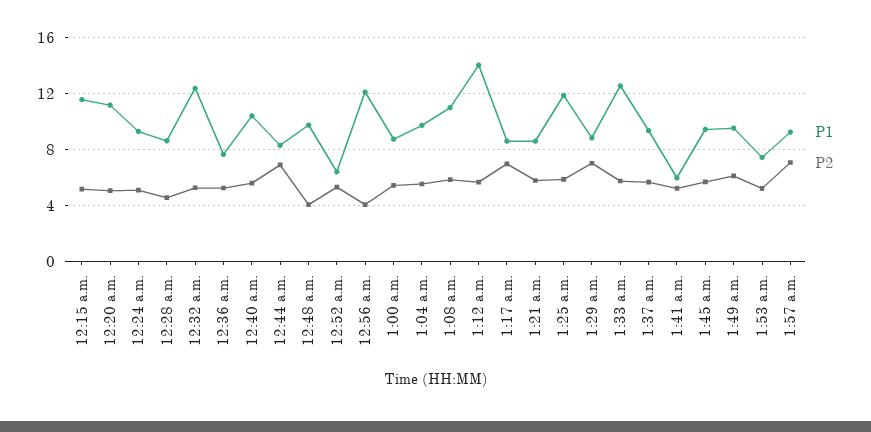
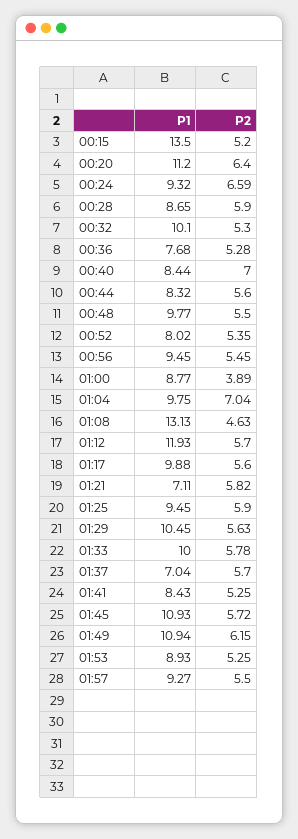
  {
    "P1": {
-     "12:15 a.m.": 11.5,
+     "12:15 a.m.": 13.5,
      "12:20 a.m.": 11.2,
      "12:24 a.m.": 9.32,
      "12:28 a.m.": 8.65,
-     "12:32 a.m.": 12.5,
+     "12:32 a.m.": 10.1,
      "12:36 a.m.": 7.68,
-     "12:40 a.m.": 10.5,
+     "12:40 a.m.": 8.44,
      "12:44 a.m.": 8.32,
      "12:48 a.m.": 9.77,
-     "12:52 a.m.": 6.5,
+     "12:52 a.m.": 8.02,
-     "12:56 a.m.": 12,
+     "12:56 a.m.": 9.45,
      "1:00 a.m.": 8.77,
      "1:04 a.m.": 9.75,
-     "1:08 a.m.": 11,
+     "1:08 a.m.": 13.13,
-     "1:12 a.m.": 14,
+     "1:12 a.m.": 11.93,
-     "1:17 a.m.": 8.5,
+     "1:17 a.m.": 9.88,
-     "1:21 a.m.": 8.5,
+     "1:21 a.m.": 7.11,
-     "1:25 a.m.": 12,
+     "1:25 a.m.": 9.45,
-     "1:29 a.m.": 9,
+     "1:29 a.m.": 10.45,
-     "1:33 a.m.": 12.5,
+     "1:33 a.m.": 10,
-     "1:37 a.m.": 9.5,
+     "1:37 a.m.": 7.04,
-     "1:41 a.m.": 6,
+     "1:41 a.m.": 8.43,
-     "1:45 a.m.": 9.5,
+     "1:45 a.m.": 10.93,
-     "1:49 a.m.": 9.5,
+     "1:49 a.m.": 10.94,
-     "1:53 a.m.": 7.5,
+     "1:53 a.m.": 8.93,
      "1:57 a.m.": 9.27
    },
    "P2": {
      "12:15 a.m.": 5.2,
-     "12:20 a.m.": 5,
+     "12:20 a.m.": 6.4,
-     "12:24 a.m.": 5,
+     "12:24 a.m.": 6.59,
-     "12:28 a.m.": 4.5,
+     "12:28 a.m.": 5.9,
      "12:32 a.m.": 5.3,
      "12:36 a.m.": 5.28,
-     "12:40 a.m.": 5.5,
+     "12:40 a.m.": 7,
-     "12:44 a.m.": 7,
+     "12:44 a.m.": 5.6,
-     "12:48 a.m.": 4,
+     "12:48 a.m.": 5.5,
      "12:52 a.m.": 5.35,
-     "12:56 a.m.": 4,
+     "12:56 a.m.": 5.45,
-     "1:00 a.m.": 5.5,
+     "1:00 a.m.": 3.89,
-     "1:04 a.m.": 5.5,
+     "1:04 a.m.": 7.04,
-     "1:08 a.m.": 6,
+     "1:08 a.m.": 4.63,
      "1:12 a.m.": 5.7,
-     "1:17 a.m.": 7,
+     "1:17 a.m.": 5.6,
      "1:21 a.m.": 5.82,
      "1:25 a.m.": 5.9,
-     "1:29 a.m.": 7,
+     "1:29 a.m.": 5.63,
      "1:33 a.m.": 5.78,
      "1:37 a.m.": 5.7,
      "1:41 a.m.": 5.25,
      "1:45 a.m.": 5.72,
      "1:49 a.m.": 6.15,
      "1:53 a.m.": 5.25,
-     "1:57 a.m.": 7
+     "1:57 a.m.": 5.5
    }
  }

